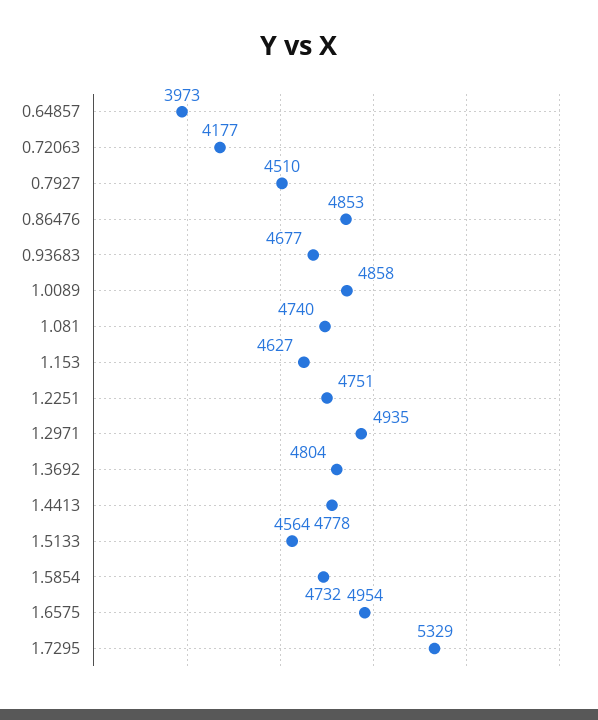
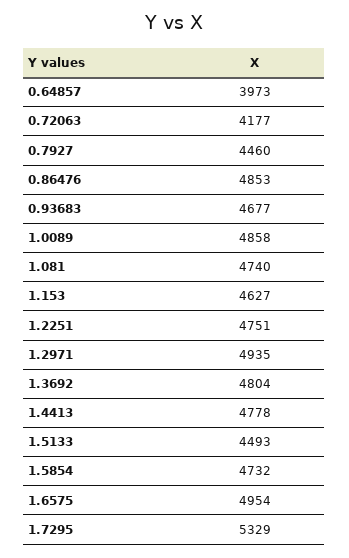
  {
    "0.64857": 3973,
    "0.72063": 4177,
-   "0.7927": 4510,
+   "0.7927": 4460,
    "0.86476": 4853,
    "0.93683": 4677,
    "1.0089": 4858,
    "1.081": 4740,
    "1.153": 4627,
    "1.2251": 4751,
    "1.2971": 4935,
    "1.3692": 4804,
    "1.4413": 4778,
-   "1.5133": 4564,
+   "1.5133": 4493,
    "1.5854": 4732,
    "1.6575": 4954,
    "1.7295": 5329
  }

